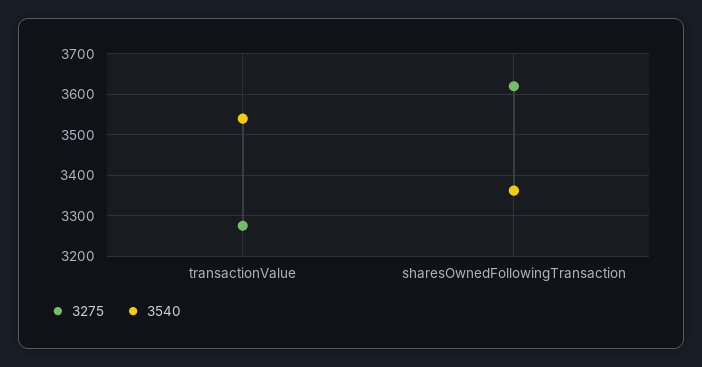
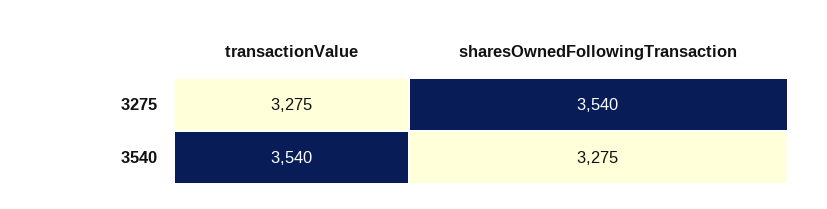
  {
    "3275": {
      "transactionValue": 3275,
-     "sharesOwnedFollowingTransaction": 3620
+     "sharesOwnedFollowingTransaction": 3540
    },
    "3540": {
      "transactionValue": 3540,
-     "sharesOwnedFollowingTransaction": 3360
+     "sharesOwnedFollowingTransaction": 3275
    }
  }

